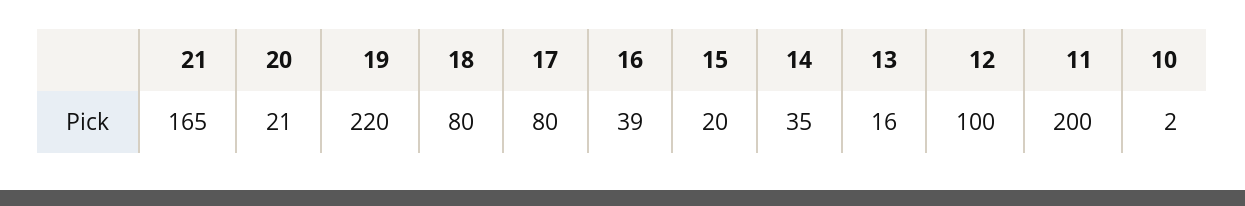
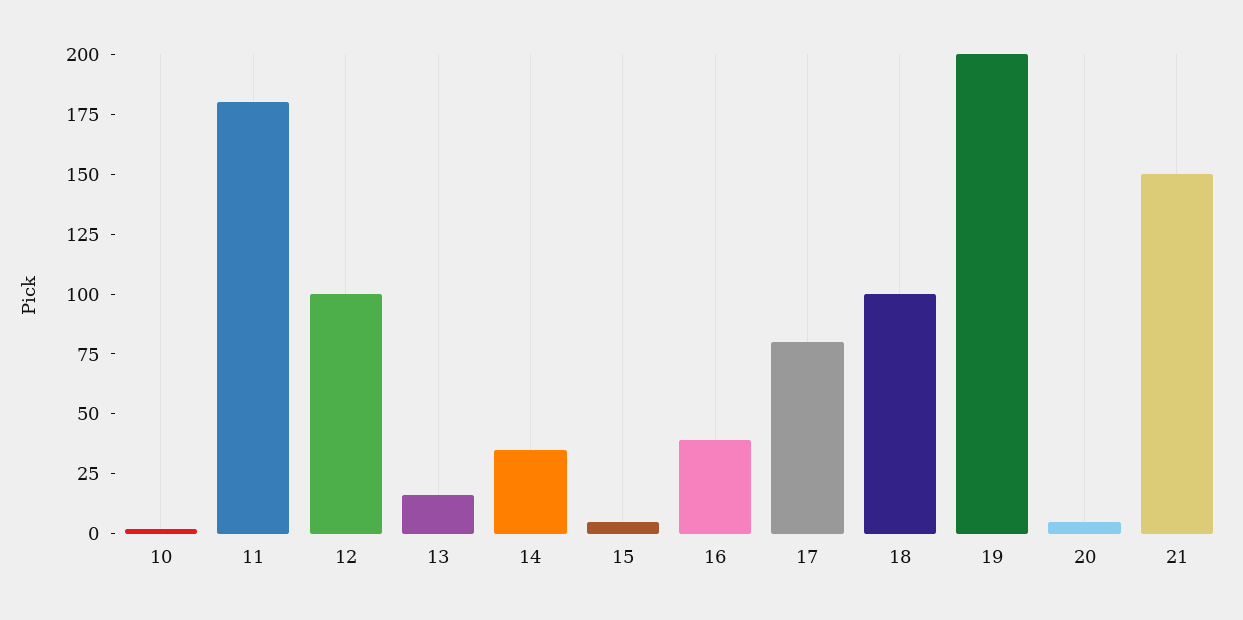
  {
-   "21": 165,
+   "21": 150,
-   "20": 21,
+   "20": 5,
-   "19": 220,
+   "19": 200,
-   "18": 80,
+   "18": 100,
    "17": 80,
    "16": 39,
-   "15": 20,
+   "15": 5,
    "14": 35,
    "13": 16,
    "12": 100,
-   "11": 200,
+   "11": 180,
    "10": 2
  }

